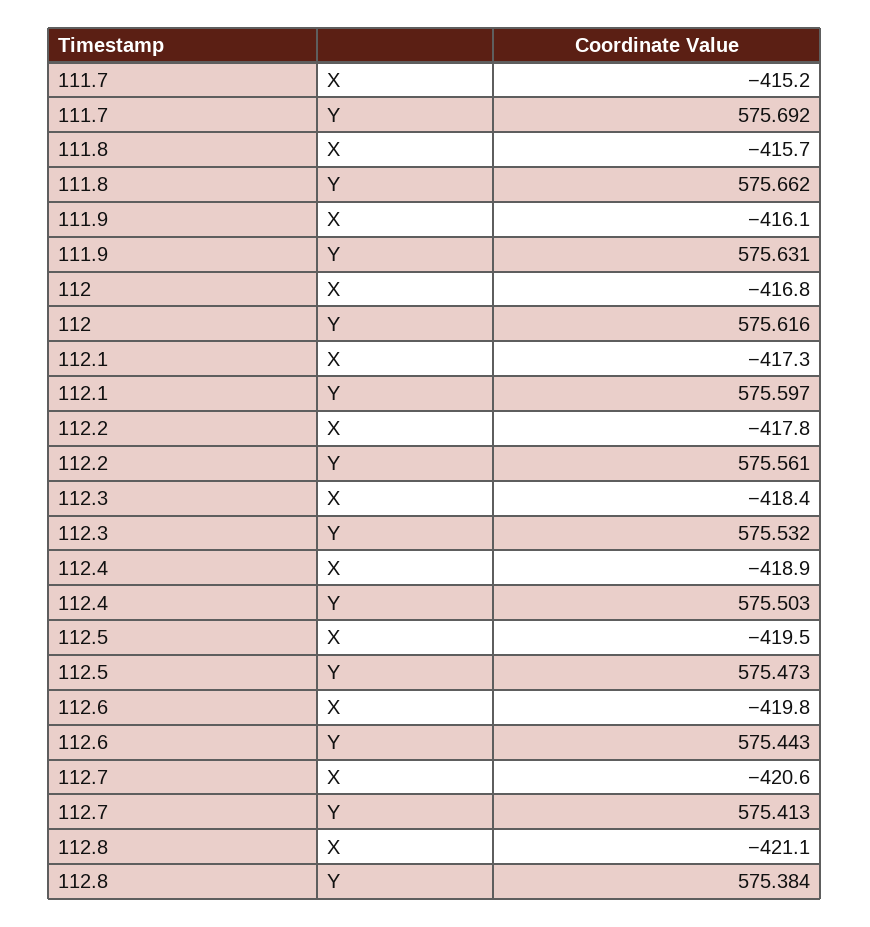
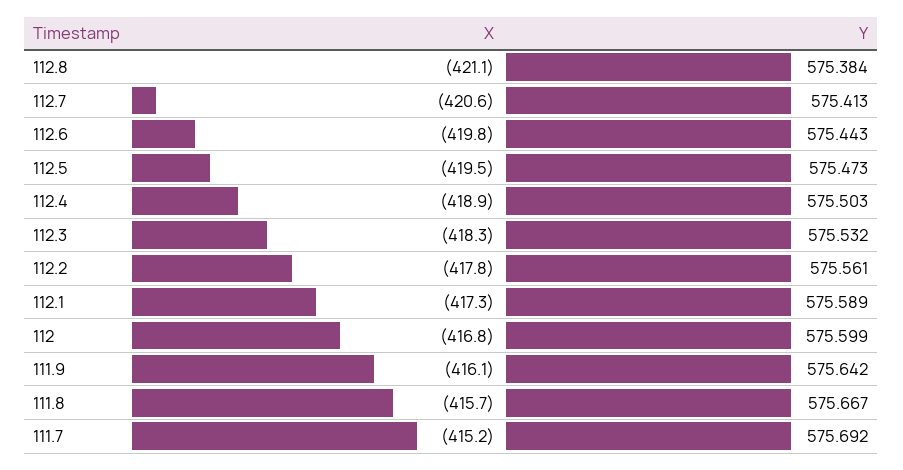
  {
    "111.7": {
      "X": -415.2,
      "Y": 575.692
    },
    "111.8": {
      "X": -415.7,
-     "Y": 575.662
+     "Y": 575.667
    },
    "111.9": {
      "X": -416.1,
-     "Y": 575.631
+     "Y": 575.642
    },
    "112": {
      "X": -416.8,
-     "Y": 575.616
+     "Y": 575.599
    },
    "112.1": {
      "X": -417.3,
-     "Y": 575.597
+     "Y": 575.589
    },
    "112.2": {
      "X": -417.8,
      "Y": 575.561
    },
    "112.3": {
-     "X": -418.4,
+     "X": -418.3,
      "Y": 575.532
    },
    "112.4": {
      "X": -418.9,
      "Y": 575.503
    },
    "112.5": {
      "X": -419.5,
      "Y": 575.473
    },
    "112.6": {
      "X": -419.8,
      "Y": 575.443
    },
    "112.7": {
      "X": -420.6,
      "Y": 575.413
    },
    "112.8": {
      "X": -421.1,
      "Y": 575.384
    }
  }

